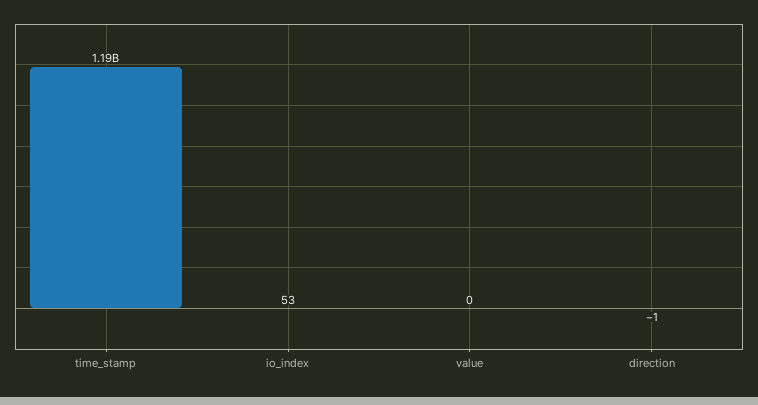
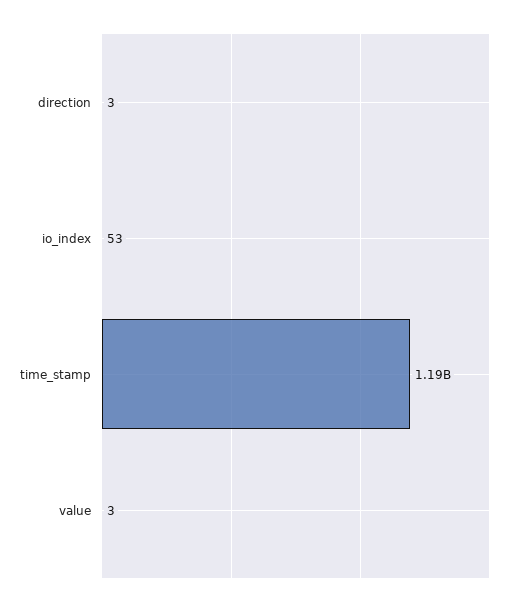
  {
    "time_stamp": 1190000000,
    "io_index": 53,
-   "value": 0,
+   "value": 3,
-   "direction": -1
+   "direction": 3
  }

